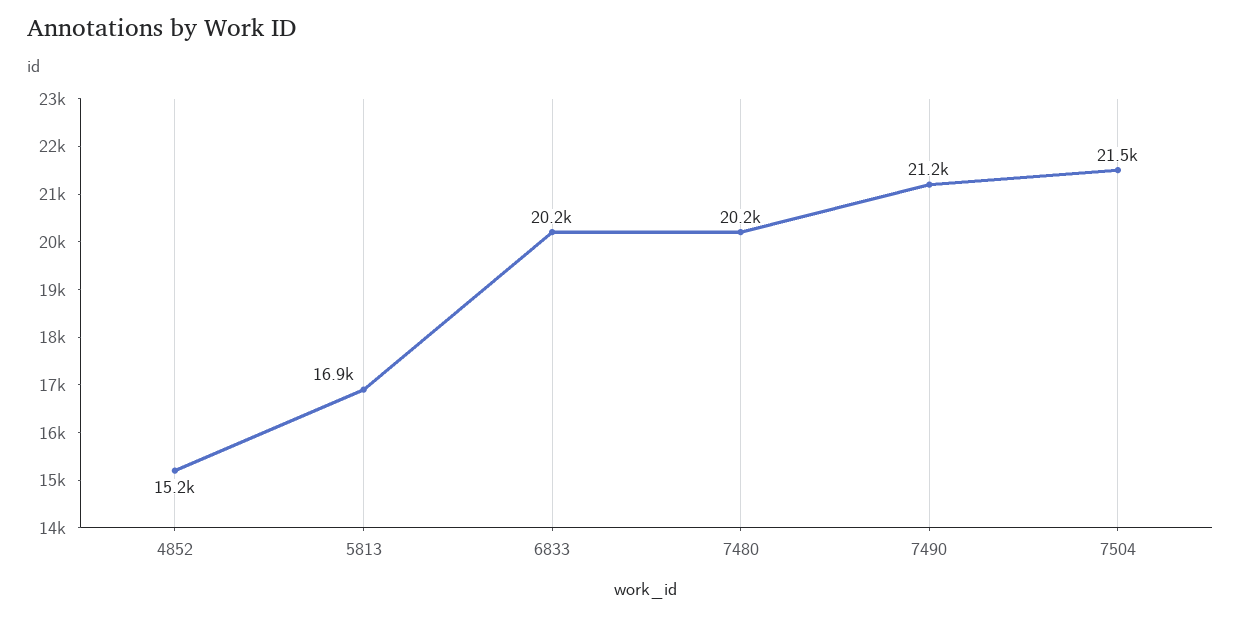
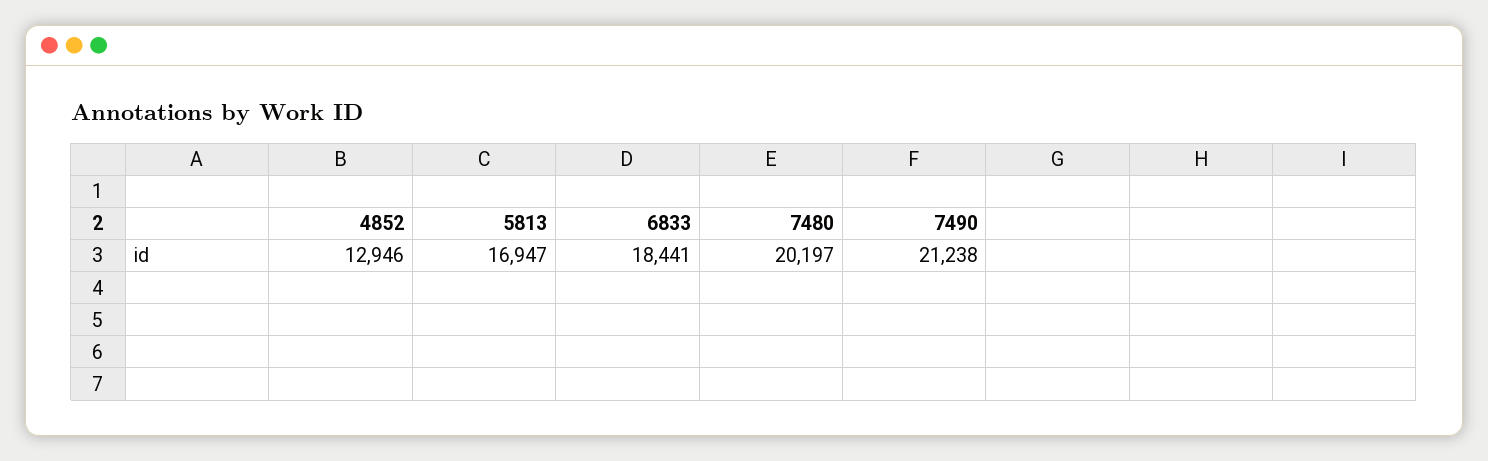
  {
-   "4852": 15200,
+   "4852": 12946,
    "5813": 16947,
-   "6833": 20200,
+   "6833": 18441,
    "7480": 20197,
-   "7490": 21238,
+   "7490": 21238
-   "7504": 21500
  }

